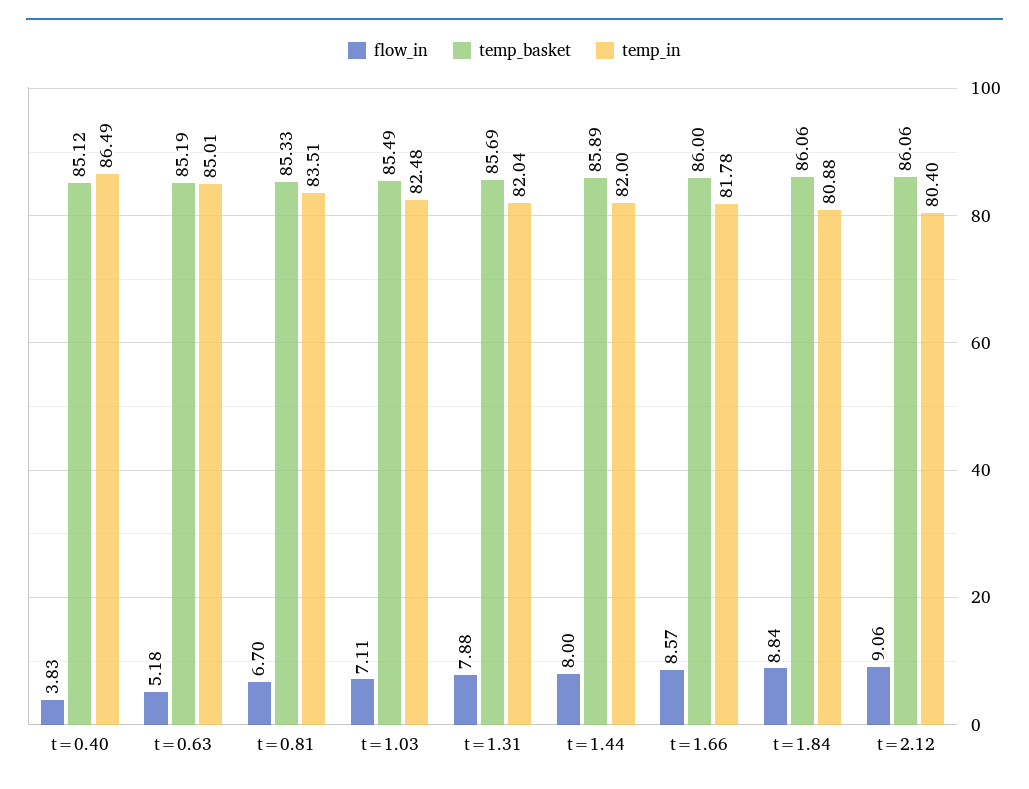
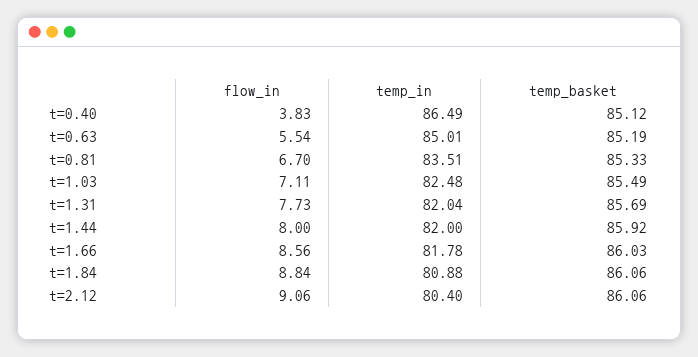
  {
    "flow_in": {
      "t=0.40": 3.83,
-     "t=0.63": 5.18,
+     "t=0.63": 5.54,
      "t=0.81": 6.7,
      "t=1.03": 7.11,
-     "t=1.31": 7.88,
+     "t=1.31": 7.73,
      "t=1.44": 8,
-     "t=1.66": 8.57,
+     "t=1.66": 8.56,
      "t=1.84": 8.84,
      "t=2.12": 9.06
    },
    "temp_basket": {
      "t=0.40": 85.12,
      "t=0.63": 85.19,
      "t=0.81": 85.33,
      "t=1.03": 85.49,
      "t=1.31": 85.69,
-     "t=1.44": 85.89,
+     "t=1.44": 85.92,
-     "t=1.66": 86,
+     "t=1.66": 86.03,
      "t=1.84": 86.06,
      "t=2.12": 86.06
    },
    "temp_in": {
      "t=0.40": 86.49,
      "t=0.63": 85.01,
      "t=0.81": 83.51,
      "t=1.03": 82.48,
      "t=1.31": 82.04,
      "t=1.44": 82,
      "t=1.66": 81.78,
      "t=1.84": 80.88,
      "t=2.12": 80.4
    }
  }

